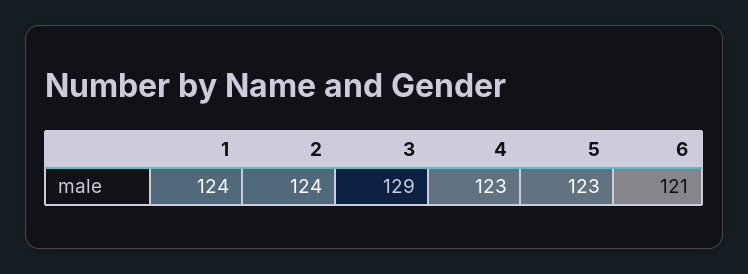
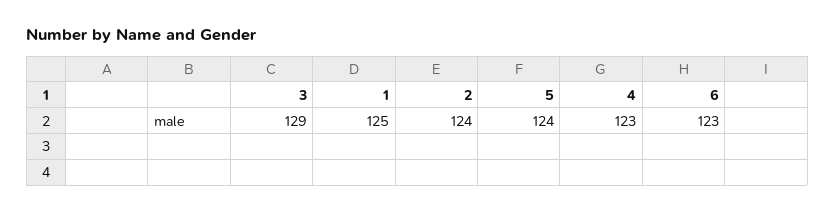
  {
-   "1": 124,
+   "1": 125,
    "2": 124,
    "3": 129,
    "4": 123,
-   "5": 123,
+   "5": 124,
-   "6": 121
+   "6": 123
  }

